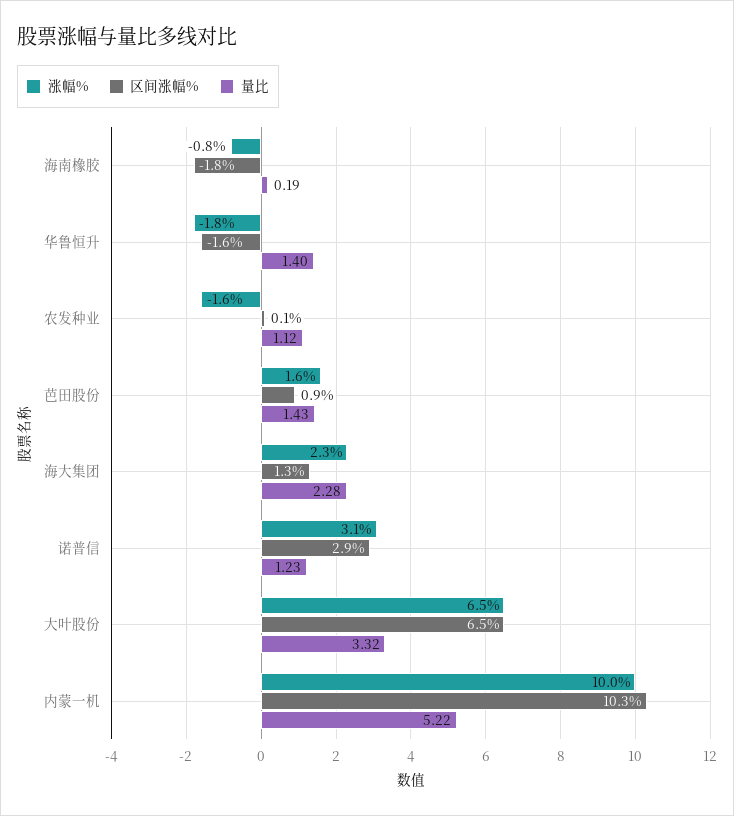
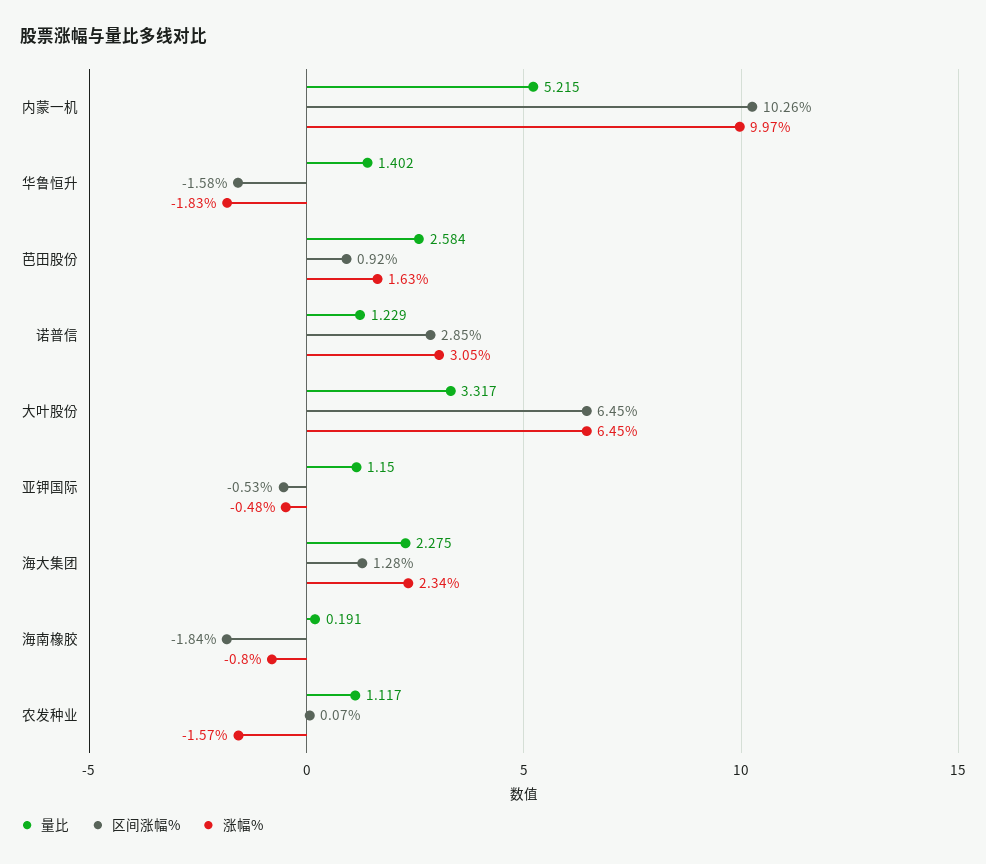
  {
    "涨幅%": {
      "海南橡胶": -0.8,
      "华鲁恒升": -1.83,
      "农发种业": -1.57,
      "芭田股份": 1.63,
      "海大集团": 2.34,
      "诺普信": 3.05,
      "大叶股份": 6.45,
-     "内蒙一机": 9.97
+     "内蒙一机": 9.97,
+     "亚钾国际": -0.48
    },
    "区间涨幅%": {
      "海南橡胶": -1.84,
      "华鲁恒升": -1.58,
      "农发种业": 0.07,
      "芭田股份": 0.92,
      "海大集团": 1.28,
      "诺普信": 2.85,
      "大叶股份": 6.45,
-     "内蒙一机": 10.26
+     "内蒙一机": 10.26,
+     "亚钾国际": -0.53
    },
    "量比": {
      "海南橡胶": 0.191,
      "华鲁恒升": 1.402,
      "农发种业": 1.117,
-     "芭田股份": 1.43,
+     "芭田股份": 2.584,
      "海大集团": 2.275,
      "诺普信": 1.229,
      "大叶股份": 3.317,
-     "内蒙一机": 5.215
+     "内蒙一机": 5.215,
+     "亚钾国际": 1.15
    }
  }

